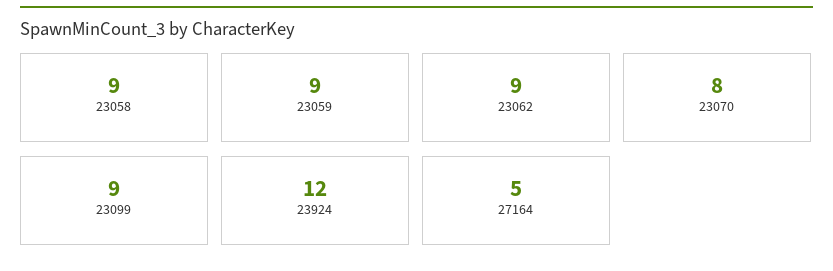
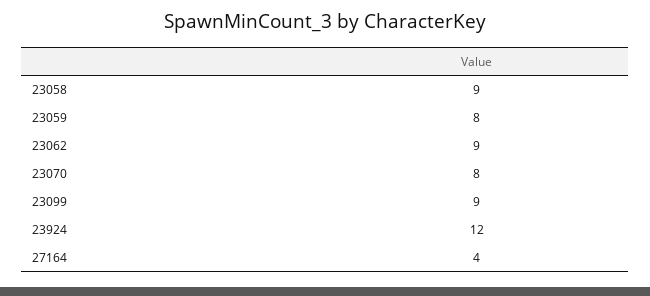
  {
    "23058": 9,
-   "23059": 9,
+   "23059": 8,
    "23062": 9,
    "23070": 8,
    "23099": 9,
    "23924": 12,
-   "27164": 5
+   "27164": 4
  }

